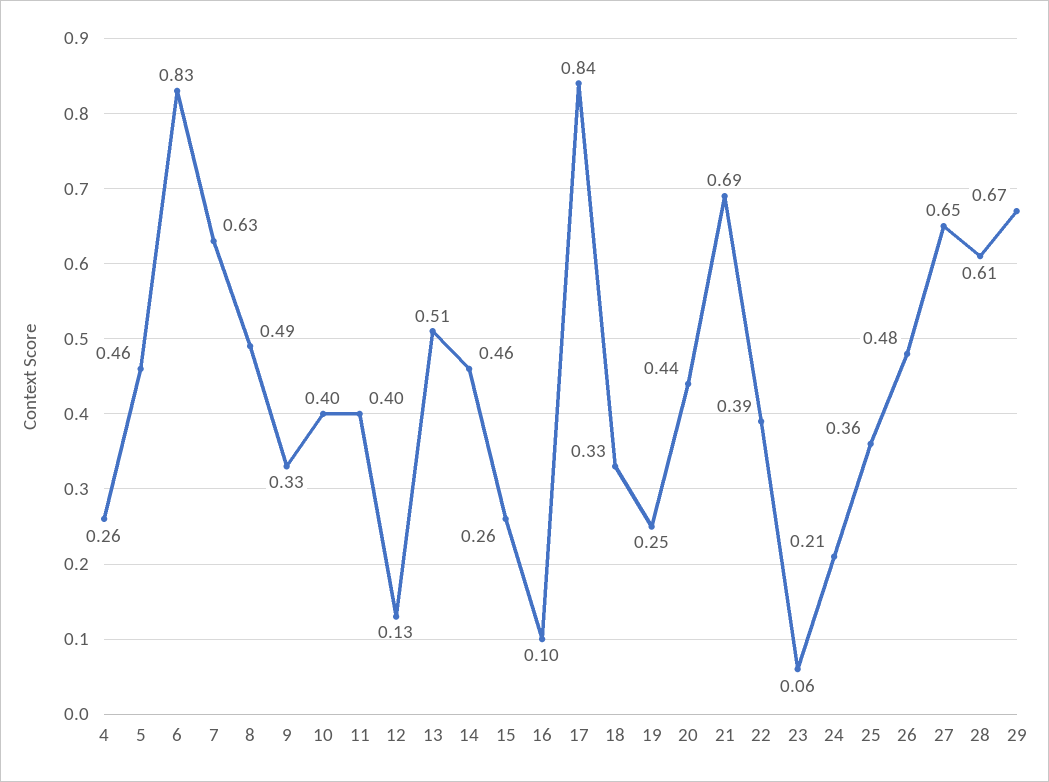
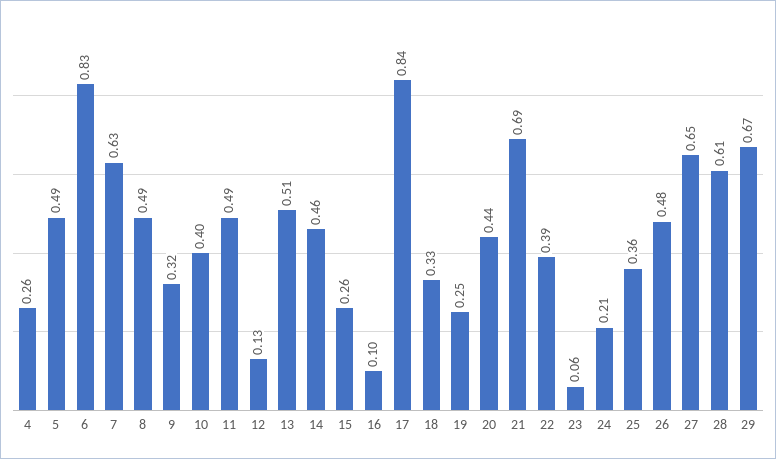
  {
    "4": 0.26,
-   "5": 0.46,
+   "5": 0.49,
    "6": 0.83,
    "7": 0.63,
    "8": 0.49,
-   "9": 0.33,
+   "9": 0.32,
    "10": 0.4,
-   "11": 0.4,
+   "11": 0.49,
    "12": 0.13,
    "13": 0.51,
    "14": 0.46,
    "15": 0.26,
    "16": 0.1,
    "17": 0.84,
    "18": 0.33,
    "19": 0.25,
    "20": 0.44,
    "21": 0.69,
    "22": 0.39,
    "23": 0.06,
    "24": 0.21,
    "25": 0.36,
    "26": 0.48,
    "27": 0.65,
    "28": 0.61,
    "29": 0.67
  }

